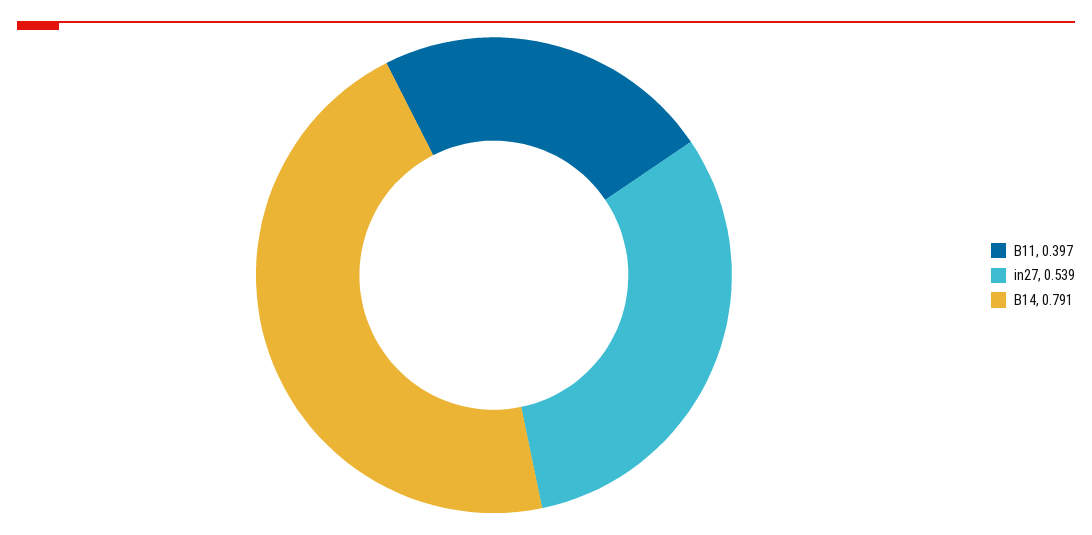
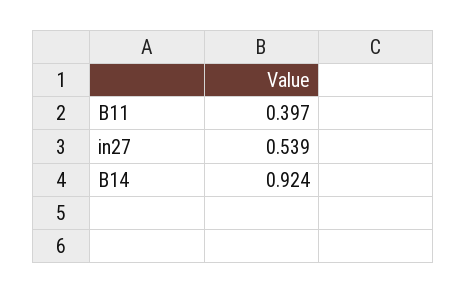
  {
    "B11": 0.397,
    "in27": 0.539,
-   "B14": 0.791
+   "B14": 0.924
  }

